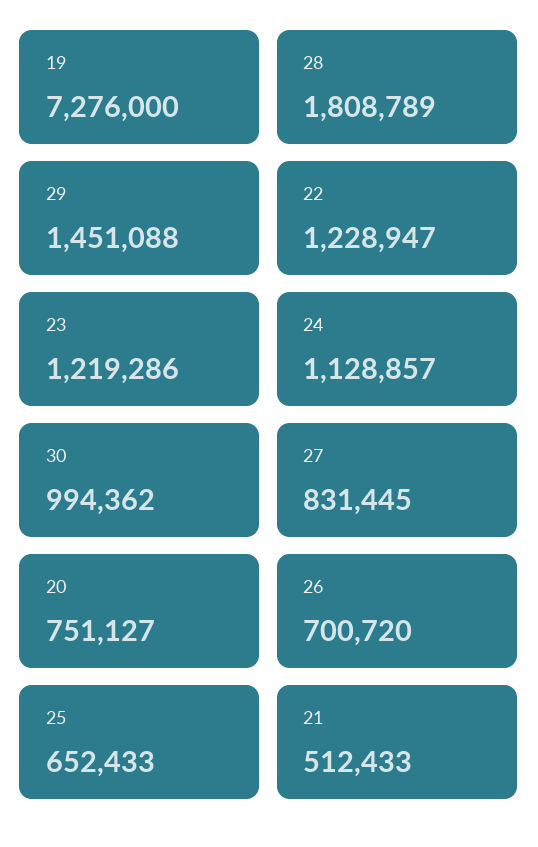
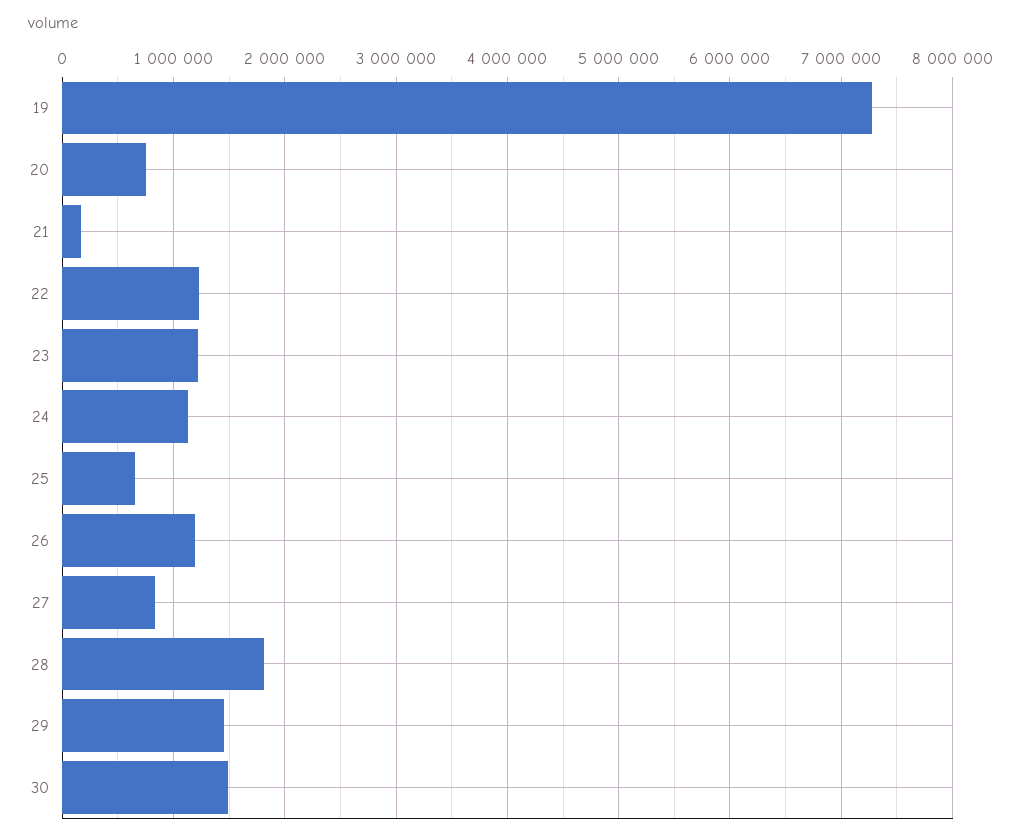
  {
    "19": 7276000,
    "28": 1808789,
    "29": 1451088,
    "22": 1228947,
    "23": 1219286,
    "24": 1128857,
-   "30": 994362,
+   "30": 1500000,
    "27": 831445,
    "20": 751127,
-   "26": 700720,
+   "26": 1200000,
    "25": 652433,
-   "21": 512433
+   "21": 200000
  }

